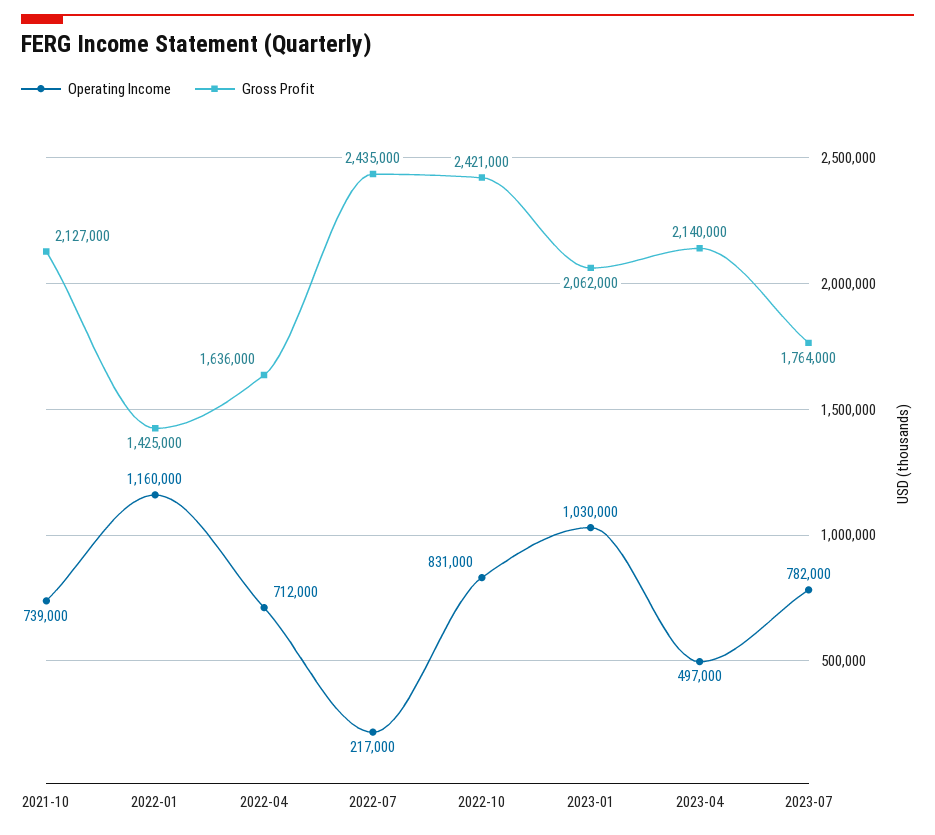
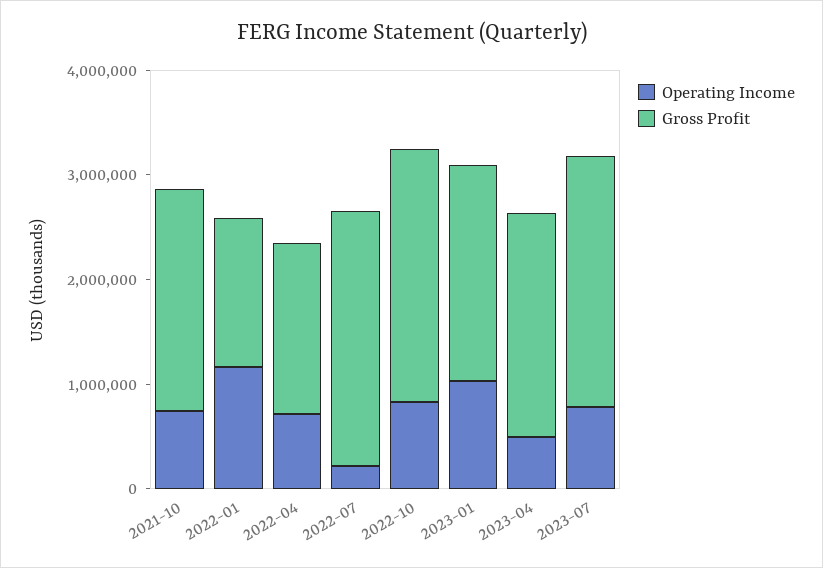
  {
    "Operating Income": {
      "2021-10": 739000,
      "2022-01": 1160000,
      "2022-04": 712000,
      "2022-07": 217000,
      "2022-10": 831000,
      "2023-01": 1030000,
      "2023-04": 497000,
      "2023-07": 782000
    },
    "Gross Profit": {
      "2021-10": 2127000,
      "2022-01": 1425000,
      "2022-04": 1636000,
      "2022-07": 2435000,
      "2022-10": 2421000,
      "2023-01": 2062000,
      "2023-04": 2140000,
-     "2023-07": 1764000
+     "2023-07": 2400000
    }
  }

